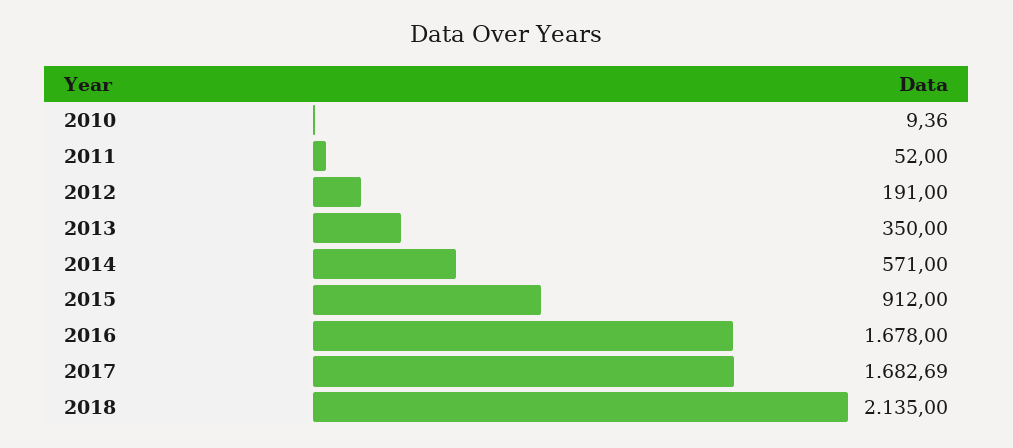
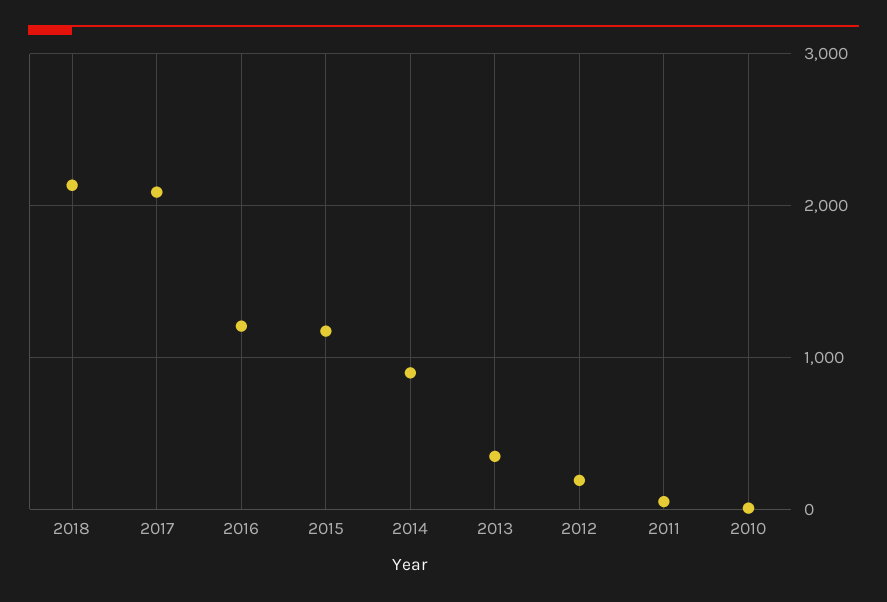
  {
    "2010": 9.36,
    "2011": 52,
    "2012": 191,
    "2013": 350,
-   "2014": 571,
+   "2014": 900,
-   "2015": 912,
+   "2015": 1200,
-   "2016": 1678,
+   "2016": 1200,
-   "2017": 1682.69,
+   "2017": 2100,
    "2018": 2135
  }

